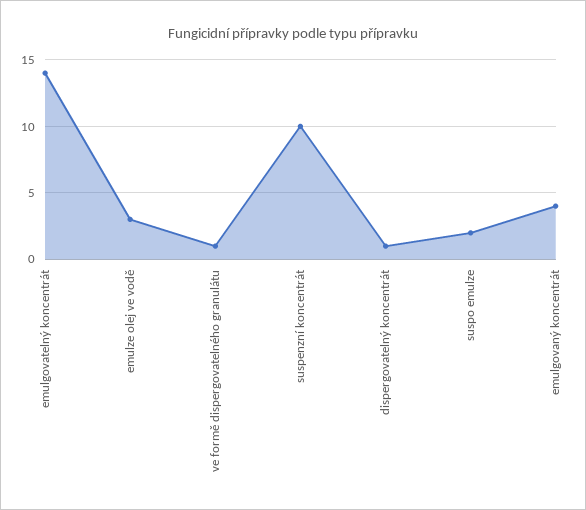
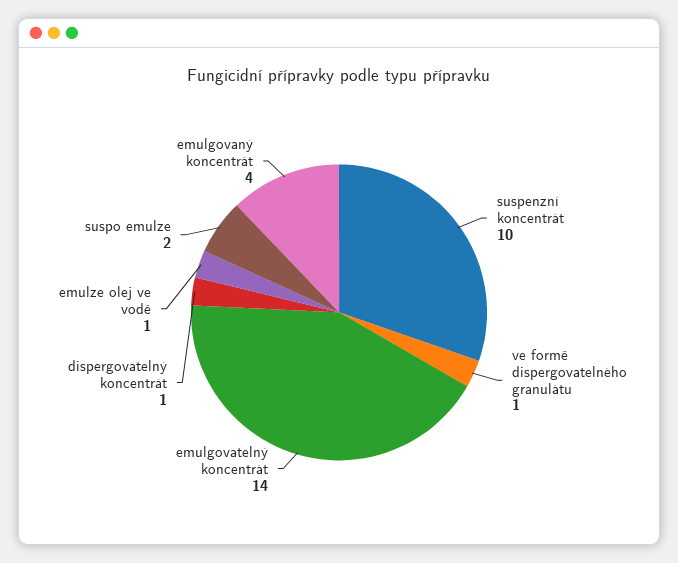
  {
    "emulgovatelný koncentrát": 14,
-   "emulze olej ve vodě": 3,
+   "emulze olej ve vodě": 1,
    "ve formě dispergovatelného granulátu": 1,
    "suspenzní koncentrát": 10,
    "dispergovatelný koncentrát": 1,
    "suspo emulze": 2,
    "emulgovaný koncentrát": 4
  }

